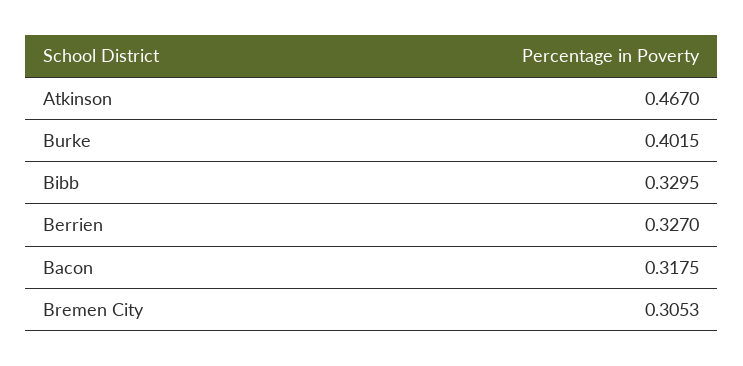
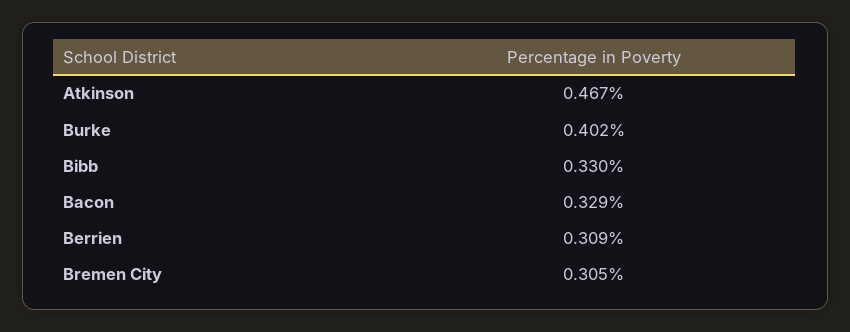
  {
    "Atkinson": 0.467,
    "Burke": 0.4015,
    "Bibb": 0.3295,
-   "Berrien": 0.327,
+   "Berrien": 0.309,
-   "Bacon": 0.3175,
+   "Bacon": 0.329,
    "Bremen City": 0.3053
  }

